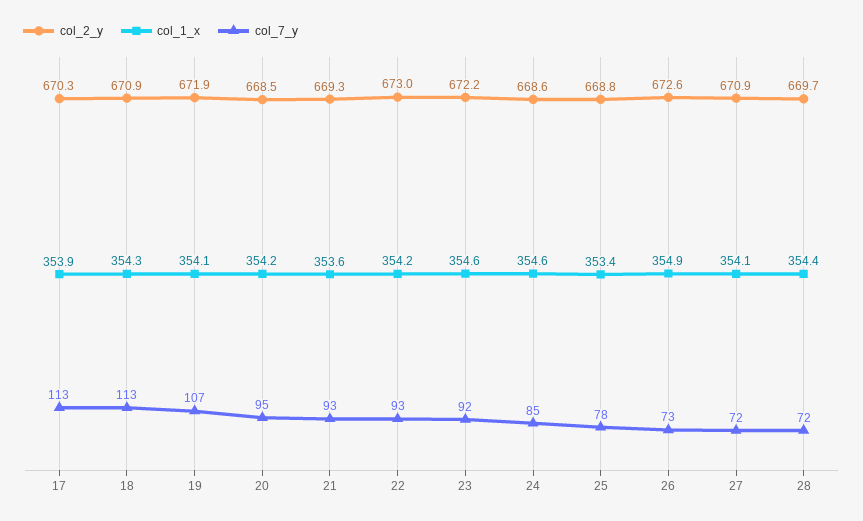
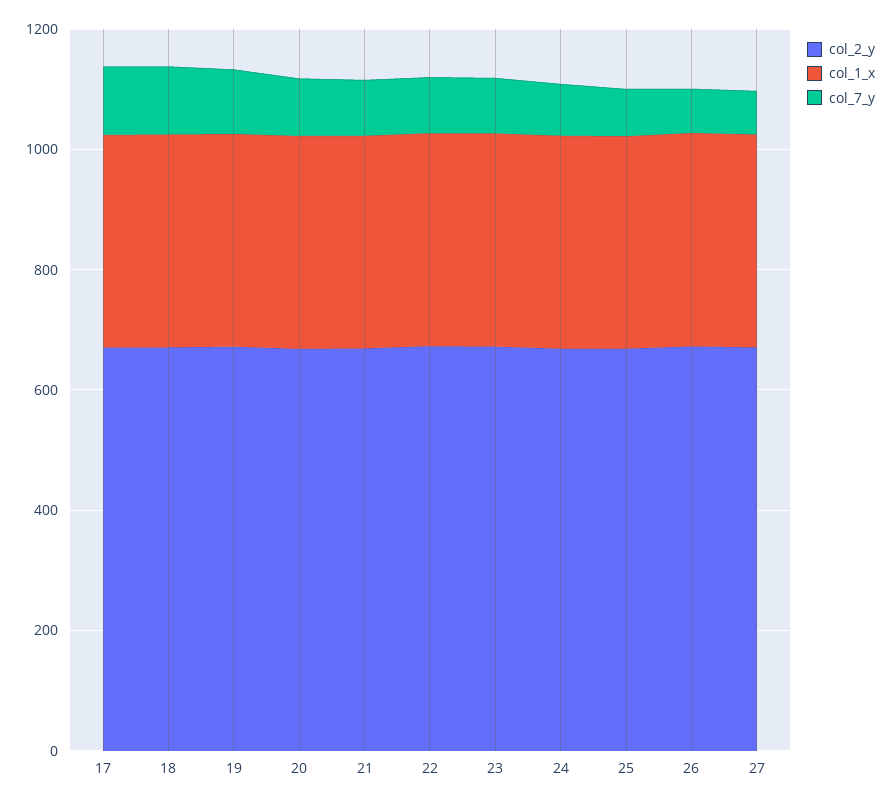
  {
    "col_2_y": {
      "17": 670.3,
      "18": 670.9,
      "19": 671.9,
      "20": 668.5,
      "21": 669.3,
      "22": 673,
      "23": 672.2,
      "24": 668.6,
      "25": 668.8,
      "26": 672.6,
-     "27": 670.9,
+     "27": 670.9
-     "28": 669.7
    },
    "col_1_x": {
      "17": 353.9,
      "18": 354.3,
      "19": 354.1,
      "20": 354.2,
      "21": 353.6,
      "22": 354.2,
      "23": 354.6,
      "24": 354.6,
      "25": 353.4,
      "26": 354.9,
-     "27": 354.1,
+     "27": 354.1
-     "28": 354.4
    },
    "col_7_y": {
      "17": 113,
      "18": 113,
      "19": 107,
      "20": 95,
      "21": 93,
      "22": 93,
      "23": 92,
      "24": 85,
      "25": 78,
      "26": 73,
-     "27": 72,
+     "27": 72
-     "28": 72
    }
  }

